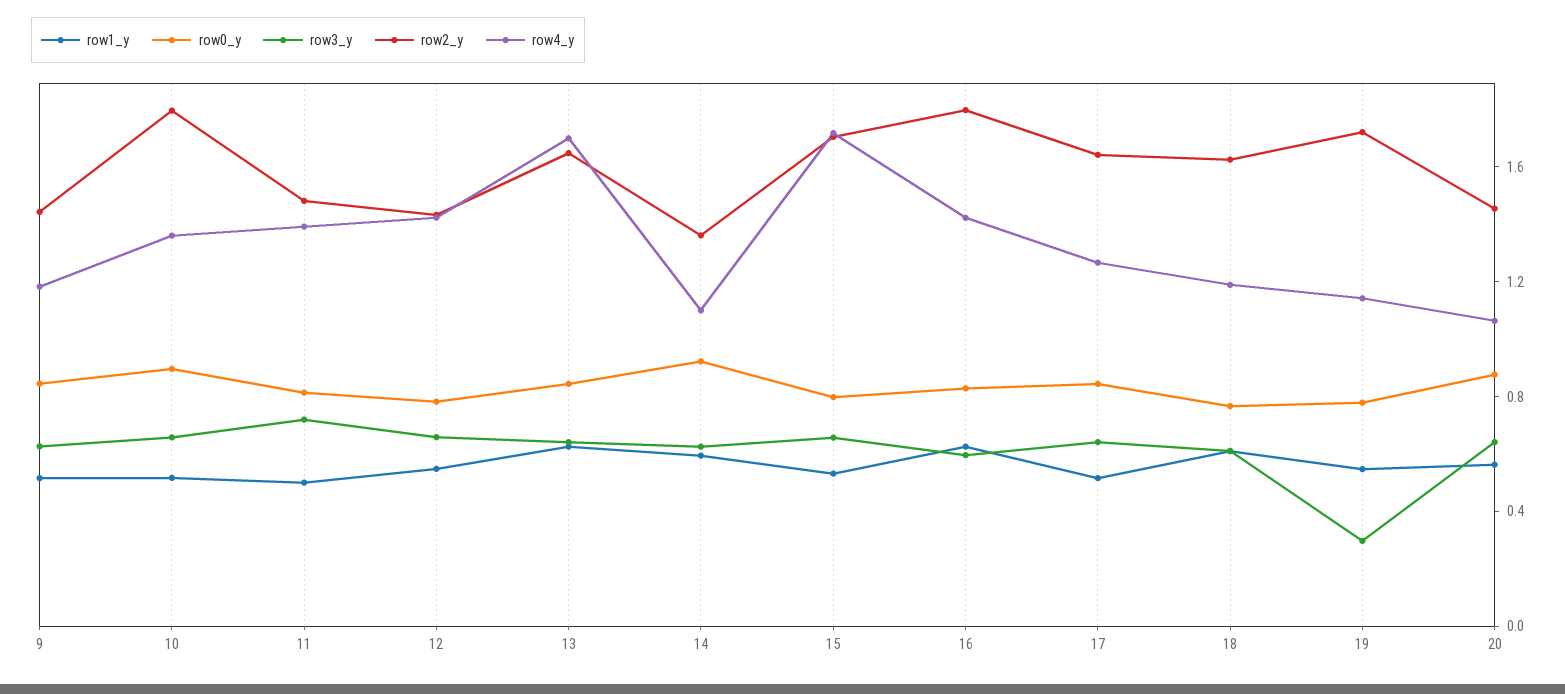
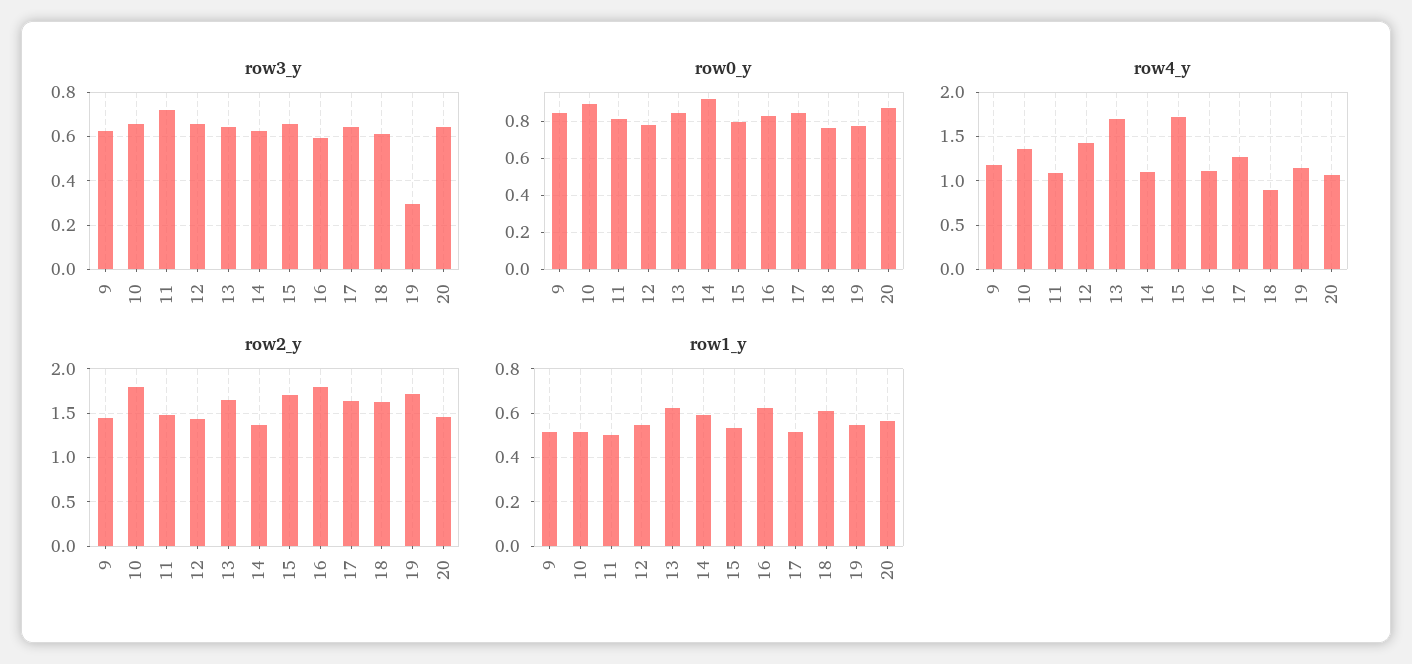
  {
    "row1_y": {
      "9": 0.5,
      "10": 0.5,
      "11": 0.5,
      "12": 0.55,
      "13": 0.65,
      "14": 0.6,
      "15": 0.55,
      "16": 0.65,
      "17": 0.5,
      "18": 0.6,
      "19": 0.55,
      "20": 0.55
    },
    "row0_y": {
      "9": 0.85,
      "10": 0.9,
      "11": 0.8,
      "12": 0.8,
      "13": 0.85,
      "14": 0.9,
      "15": 0.8,
      "16": 0.85,
      "17": 0.85,
      "18": 0.75,
      "19": 0.8,
      "20": 0.9
    },
    "row3_y": {
      "9": 0.65,
      "10": 0.65,
      "11": 0.7,
      "12": 0.65,
      "13": 0.65,
      "14": 0.65,
      "15": 0.65,
      "16": 0.6,
      "17": 0.65,
      "18": 0.6,
      "19": 0.3,
      "20": 0.65
    },
    "row2_y": {
      "9": 1.4,
      "10": 1.8,
      "11": 1.5,
      "12": 1.4,
      "13": 1.6,
      "14": 1.4,
      "15": 1.7,
      "16": 1.8,
      "17": 1.6,
      "18": 1.6,
      "19": 1.7,
      "20": 1.5
    },
    "row4_y": {
      "9": 1.2,
      "10": 1.4,
-     "11": 1.4,
+     "11": 1.1,
      "12": 1.4,
      "13": 1.7,
      "14": 1.1,
      "15": 1.7,
-     "16": 1.4,
+     "16": 1.1,
      "17": 1.3,
-     "18": 1.2,
+     "18": 0.9,
      "19": 1.1,
      "20": 1.1
    }
  }

